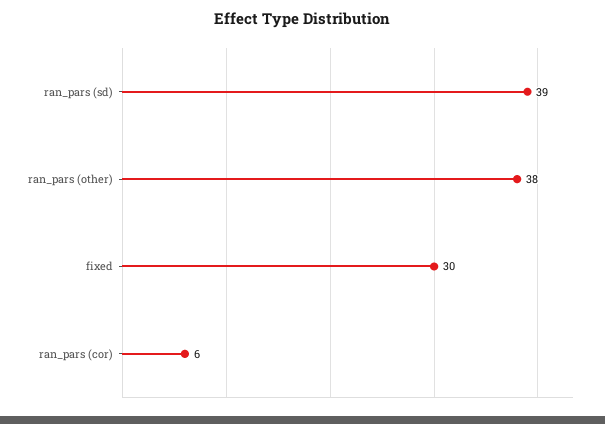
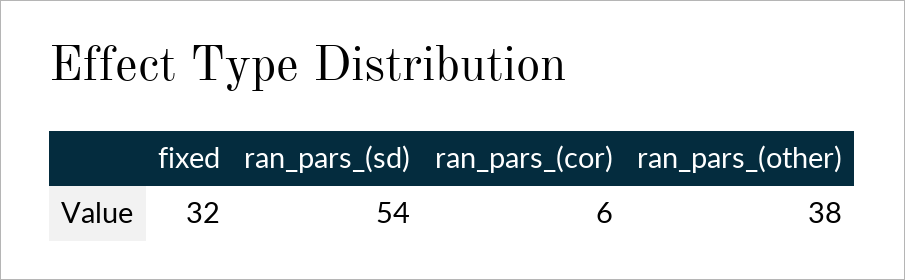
  {
-   "ran_pars (sd)": 39,
+   "ran_pars (sd)": 54,
    "ran_pars (other)": 38,
-   "fixed": 30,
+   "fixed": 32,
    "ran_pars (cor)": 6
  }

